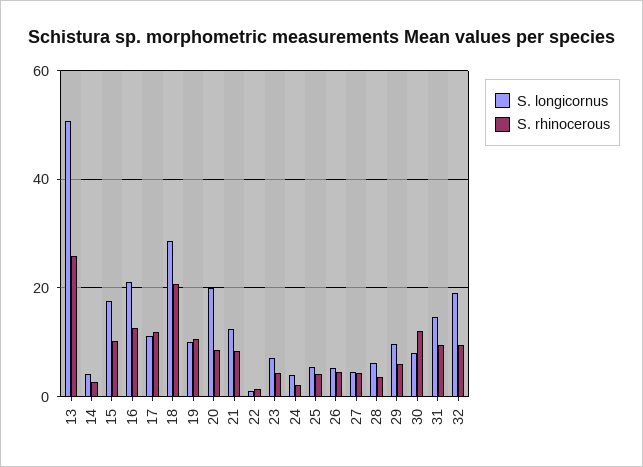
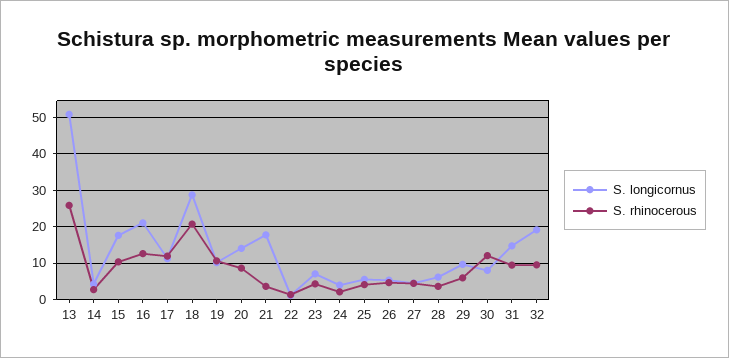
  {
    "S. longicornus": {
      "13": 50,
      "14": 4,
      "15": 18,
      "16": 22,
      "17": 12,
      "18": 28,
      "19": 10,
-     "20": 20,
+     "20": 14,
-     "21": 12,
+     "21": 18,
      "22": 2,
      "23": 8,
      "24": 4,
      "25": 6,
      "26": 6,
      "27": 4,
      "28": 6,
      "29": 10,
      "30": 8,
      "31": 14,
      "32": 20
    },
    "S. rhinocerous": {
      "13": 26,
      "14": 2,
      "15": 10,
      "16": 12,
      "17": 12,
      "18": 20,
      "19": 10,
      "20": 8,
-     "21": 8,
+     "21": 4,
      "22": 2,
      "23": 4,
      "24": 2,
      "25": 4,
      "26": 4,
      "27": 4,
      "28": 4,
      "29": 6,
      "30": 12,
      "31": 10,
      "32": 10
    }
  }

